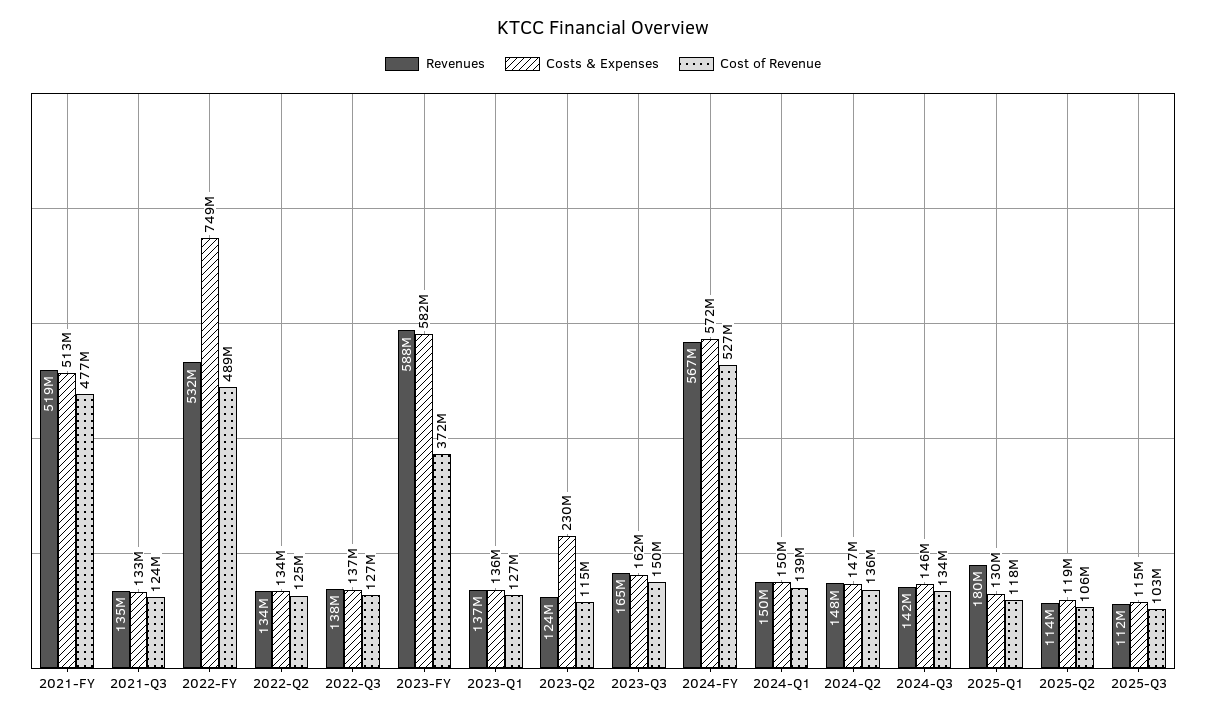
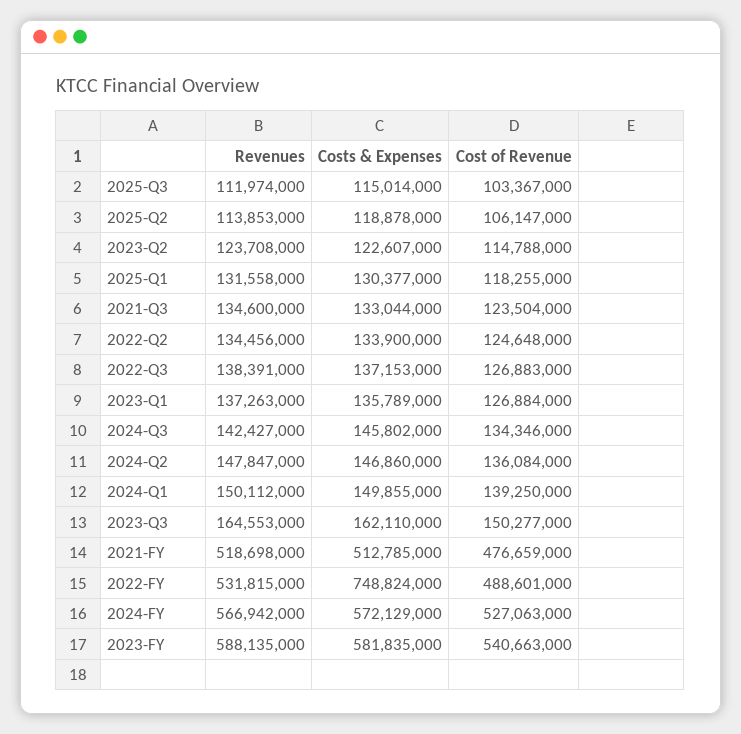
  {
    "Revenues": {
      "2021-FY": 518698000,
      "2021-Q3": 134600000,
      "2022-FY": 531815000,
      "2022-Q2": 134456000,
      "2022-Q3": 138391000,
      "2023-FY": 588135000,
      "2023-Q1": 137263000,
      "2023-Q2": 123708000,
      "2023-Q3": 164553000,
      "2024-FY": 566942000,
      "2024-Q1": 150112000,
      "2024-Q2": 147847000,
      "2024-Q3": 142427000,
-     "2025-Q1": 180000000,
+     "2025-Q1": 131558000,
      "2025-Q2": 113853000,
      "2025-Q3": 111974000
    },
    "Costs & Expenses": {
      "2021-FY": 512785000,
      "2021-Q3": 133044000,
      "2022-FY": 748824000,
      "2022-Q2": 133900000,
      "2022-Q3": 137153000,
      "2023-FY": 581835000,
      "2023-Q1": 135789000,
-     "2023-Q2": 230000000,
+     "2023-Q2": 122607000,
      "2023-Q3": 162110000,
      "2024-FY": 572129000,
      "2024-Q1": 149855000,
      "2024-Q2": 146860000,
      "2024-Q3": 145802000,
      "2025-Q1": 130377000,
      "2025-Q2": 118878000,
      "2025-Q3": 115014000
    },
    "Cost of Revenue": {
      "2021-FY": 476659000,
      "2021-Q3": 123504000,
      "2022-FY": 488601000,
      "2022-Q2": 124648000,
      "2022-Q3": 126883000,
-     "2023-FY": 372000000,
+     "2023-FY": 540663000,
      "2023-Q1": 126884000,
      "2023-Q2": 114788000,
      "2023-Q3": 150277000,
      "2024-FY": 527063000,
      "2024-Q1": 139250000,
      "2024-Q2": 136084000,
      "2024-Q3": 134346000,
      "2025-Q1": 118255000,
      "2025-Q2": 106147000,
      "2025-Q3": 103367000
    }
  }

